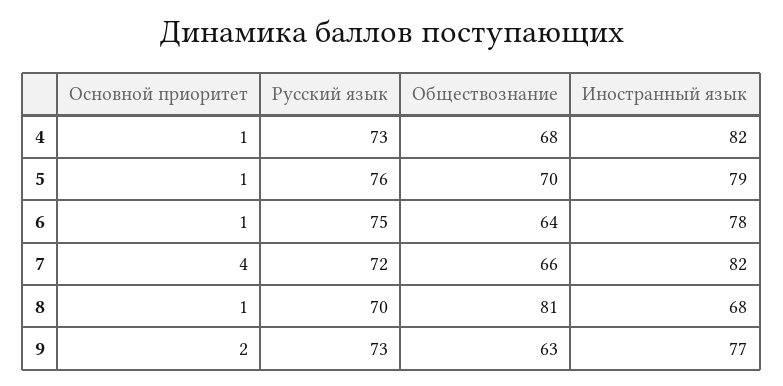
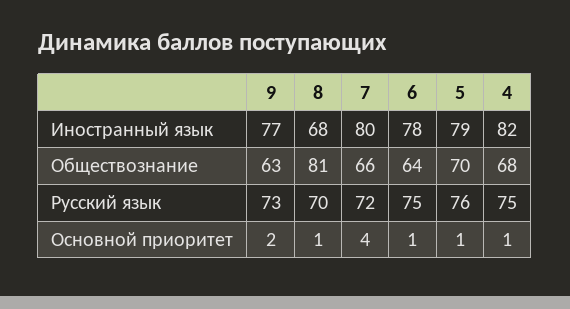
  {
    "Основной приоритет": {
      "4": 1,
      "5": 1,
      "6": 1,
      "7": 4,
      "8": 1,
      "9": 2
    },
    "Русский язык": {
-     "4": 73,
+     "4": 75,
      "5": 76,
      "6": 75,
      "7": 72,
      "8": 70,
      "9": 73
    },
    "Обществознание": {
      "4": 68,
      "5": 70,
      "6": 64,
      "7": 66,
      "8": 81,
      "9": 63
    },
    "Иностранный язык": {
      "4": 82,
      "5": 79,
      "6": 78,
-     "7": 82,
+     "7": 80,
      "8": 68,
      "9": 77
    }
  }

